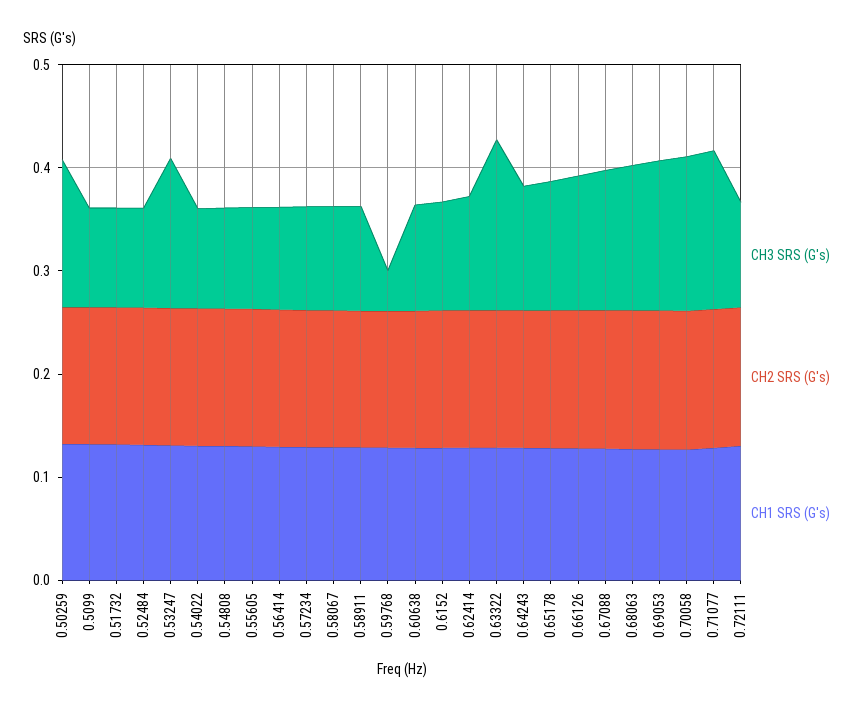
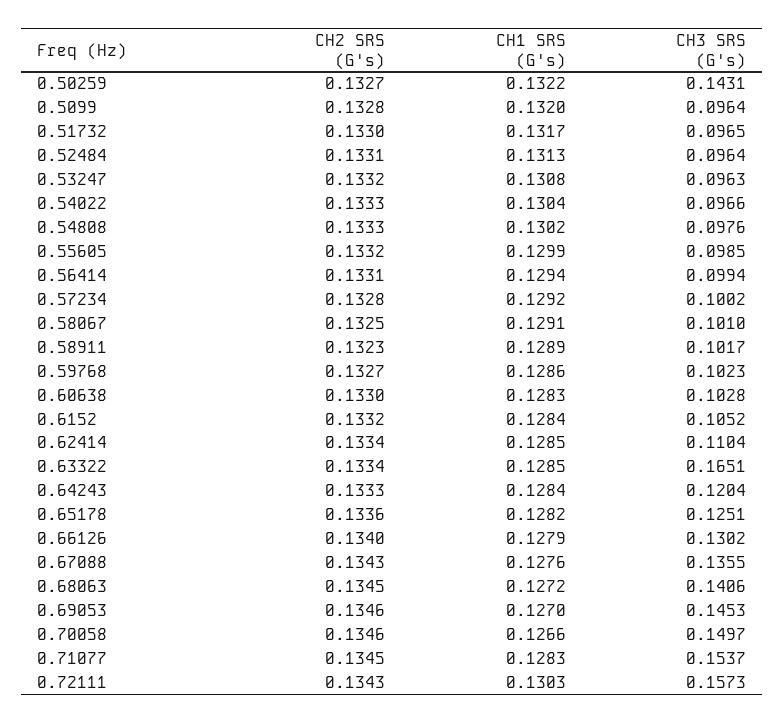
  {
    "CH3 SRS (G's)": {
      "0.50259": 0.1431,
      "0.5099": 0.0964,
      "0.51732": 0.0965,
      "0.52484": 0.0964,
-     "0.53247": 0.14,
+     "0.53247": 0.0963,
      "0.54022": 0.0966,
      "0.54808": 0.0976,
      "0.55605": 0.0985,
      "0.56414": 0.0994,
      "0.57234": 0.1002,
      "0.58067": 0.101,
      "0.58911": 0.1017,
-     "0.59768": 0.04,
+     "0.59768": 0.1023,
      "0.60638": 0.1028,
      "0.6152": 0.1052,
      "0.62414": 0.1104,
      "0.63322": 0.1651,
      "0.64243": 0.1204,
      "0.65178": 0.1251,
      "0.66126": 0.1302,
      "0.67088": 0.1355,
      "0.68063": 0.1406,
      "0.69053": 0.1453,
      "0.70058": 0.1497,
      "0.71077": 0.1537,
-     "0.72111": 0.1
+     "0.72111": 0.1573
    },
    "CH2 SRS (G's)": {
      "0.50259": 0.1327,
      "0.5099": 0.1328,
      "0.51732": 0.133,
      "0.52484": 0.1331,
      "0.53247": 0.1332,
      "0.54022": 0.1333,
      "0.54808": 0.1333,
      "0.55605": 0.1332,
      "0.56414": 0.1331,
      "0.57234": 0.1328,
      "0.58067": 0.1325,
      "0.58911": 0.1323,
      "0.59768": 0.1327,
      "0.60638": 0.133,
      "0.6152": 0.1332,
      "0.62414": 0.1334,
      "0.63322": 0.1334,
      "0.64243": 0.1333,
      "0.65178": 0.1336,
      "0.66126": 0.134,
      "0.67088": 0.1343,
      "0.68063": 0.1345,
      "0.69053": 0.1346,
      "0.70058": 0.1346,
      "0.71077": 0.1345,
      "0.72111": 0.1343
    },
    "CH1 SRS (G's)": {
      "0.50259": 0.1322,
      "0.5099": 0.132,
      "0.51732": 0.1317,
      "0.52484": 0.1313,
      "0.53247": 0.1308,
      "0.54022": 0.1304,
      "0.54808": 0.1302,
      "0.55605": 0.1299,
      "0.56414": 0.1294,
      "0.57234": 0.1292,
      "0.58067": 0.1291,
      "0.58911": 0.1289,
      "0.59768": 0.1286,
      "0.60638": 0.1283,
      "0.6152": 0.1284,
      "0.62414": 0.1285,
      "0.63322": 0.1285,
      "0.64243": 0.1284,
      "0.65178": 0.1282,
      "0.66126": 0.1279,
      "0.67088": 0.1276,
      "0.68063": 0.1272,
      "0.69053": 0.127,
      "0.70058": 0.1266,
      "0.71077": 0.1283,
      "0.72111": 0.1303
    }
  }

